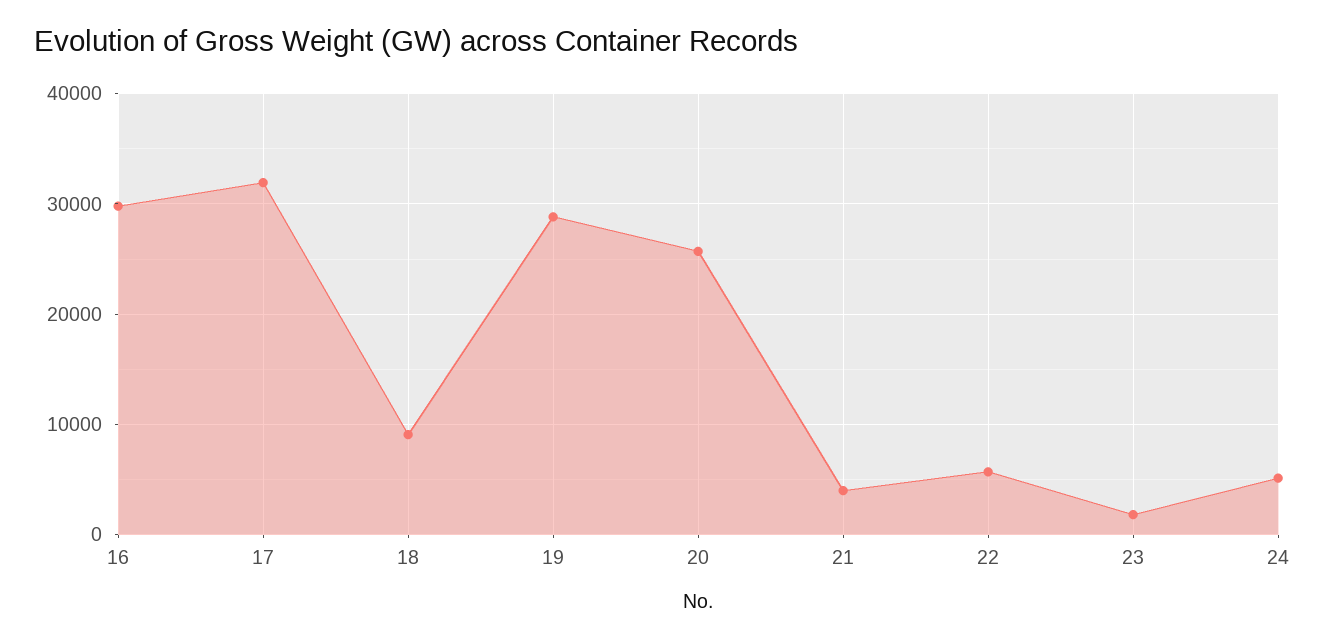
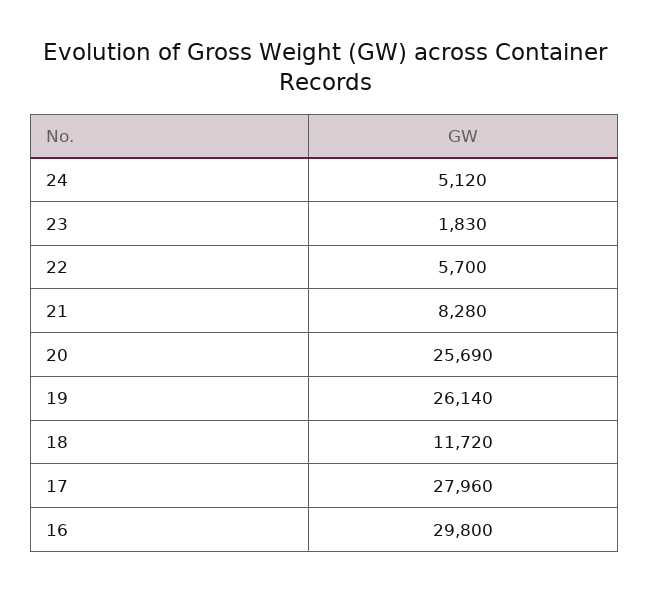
  {
    "16": 29800,
-   "17": 32000,
+   "17": 27960,
-   "18": 9000,
+   "18": 11720,
-   "19": 29000,
+   "19": 26140,
    "20": 25690,
-   "21": 4000,
+   "21": 8280,
    "22": 5700,
    "23": 1830,
    "24": 5120
  }

